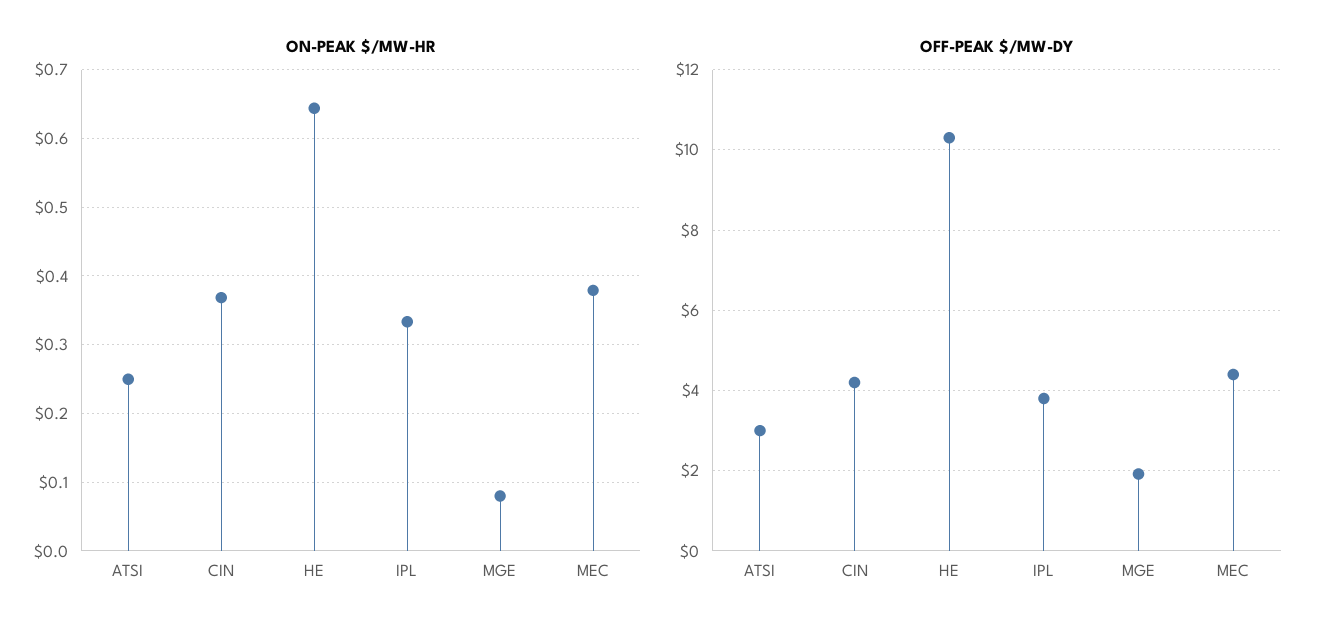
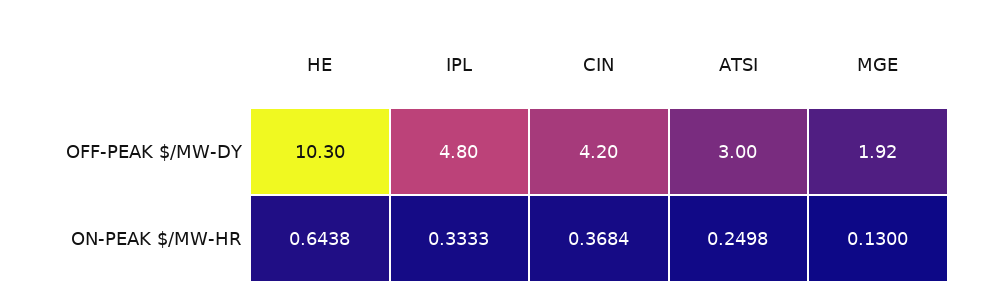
  {
    "ON-PEAK $/MW-HR": {
      "ATSI": 0.2498,
      "CIN": 0.3684,
      "HE": 0.6438,
      "IPL": 0.3333,
-     "MGE": 0.08,
+     "MGE": 0.13
-     "MEC": 0.38
    },
    "OFF-PEAK $/MW-DY": {
      "ATSI": 3,
      "CIN": 4.2,
      "HE": 10.3,
-     "IPL": 3.8,
+     "IPL": 4.8,
-     "MGE": 1.92,
+     "MGE": 1.92
-     "MEC": 4.4
    }
  }

